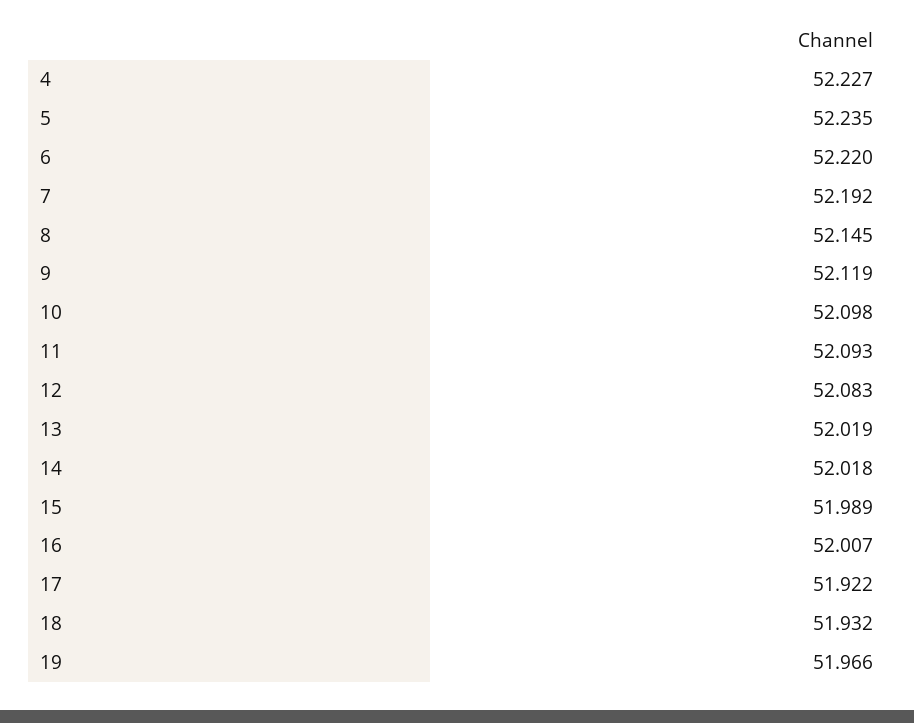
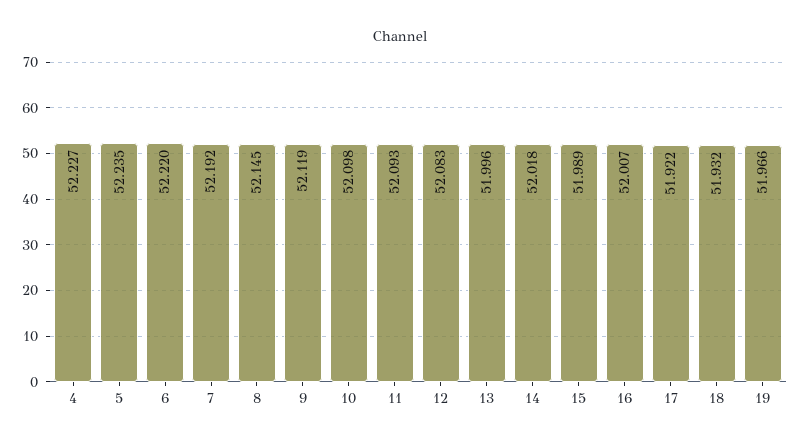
  {
    "4": 52.227,
    "5": 52.235,
    "6": 52.22,
    "7": 52.192,
    "8": 52.145,
    "9": 52.119,
    "10": 52.098,
    "11": 52.093,
    "12": 52.083,
-   "13": 52.019,
+   "13": 51.996,
    "14": 52.018,
    "15": 51.989,
    "16": 52.007,
    "17": 51.922,
    "18": 51.932,
    "19": 51.966
  }

